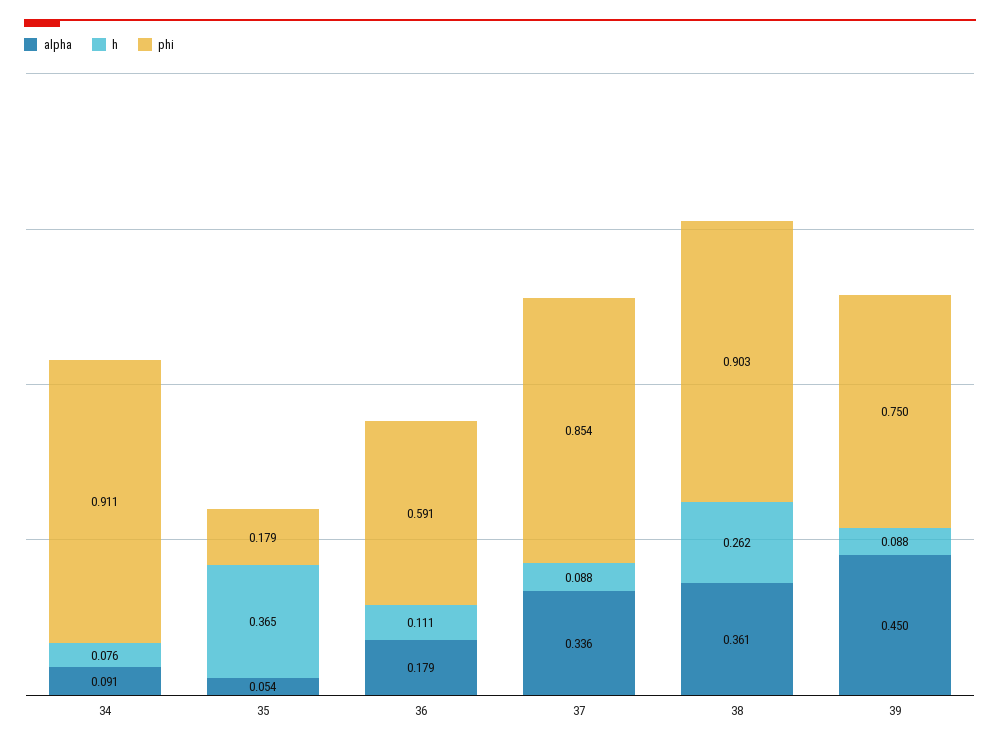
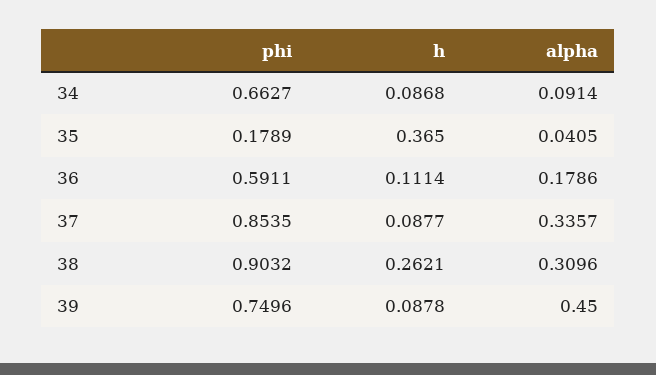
  {
    "alpha": {
      "34": 0.0914,
-     "35": 0.054,
+     "35": 0.0405,
      "36": 0.1786,
      "37": 0.3357,
-     "38": 0.361,
+     "38": 0.3096,
      "39": 0.45
    },
    "h": {
-     "34": 0.076,
+     "34": 0.0868,
      "35": 0.365,
      "36": 0.1114,
      "37": 0.0877,
      "38": 0.2621,
      "39": 0.0878
    },
    "phi": {
-     "34": 0.911,
+     "34": 0.6627,
      "35": 0.1789,
      "36": 0.5911,
      "37": 0.8535,
      "38": 0.9032,
      "39": 0.7496
    }
  }

